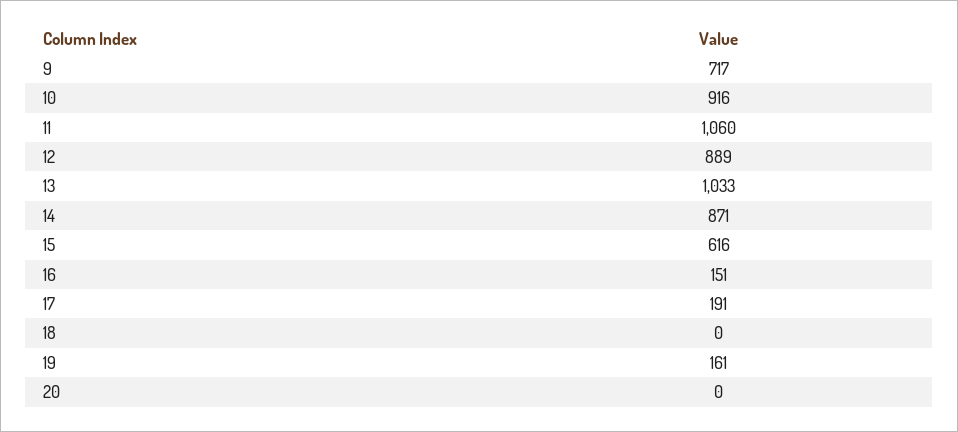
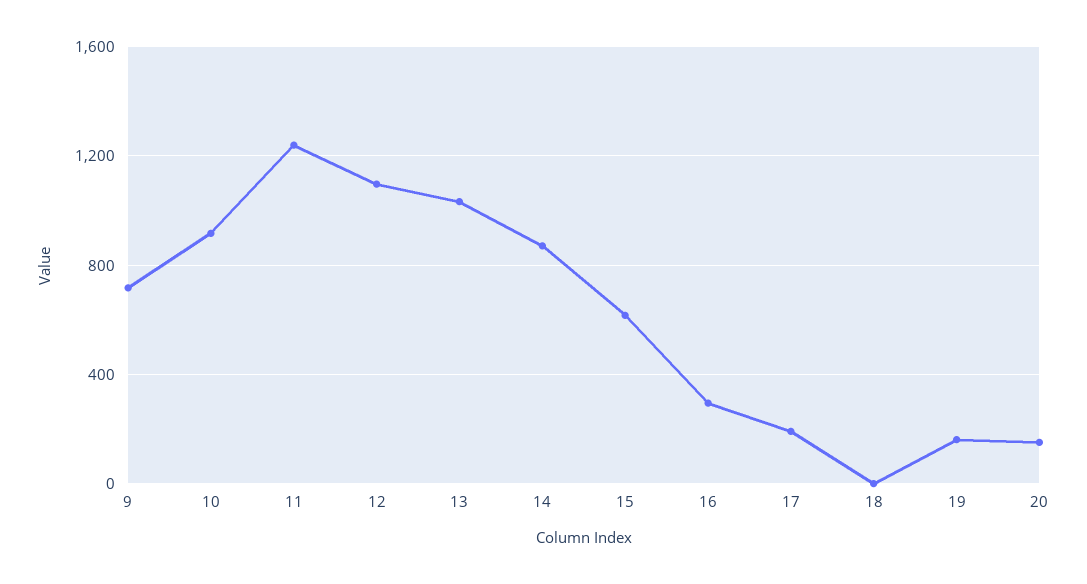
  {
    "9": 717,
    "10": 916,
-   "11": 1060,
+   "11": 1250,
-   "12": 889,
+   "12": 1100,
    "13": 1033,
    "14": 871,
    "15": 616,
-   "16": 151,
+   "16": 300,
    "17": 191,
    "18": 0,
    "19": 161,
-   "20": 0
+   "20": 150
  }

